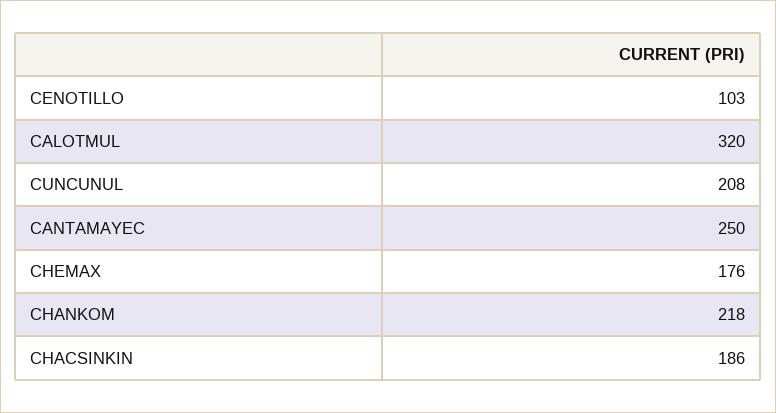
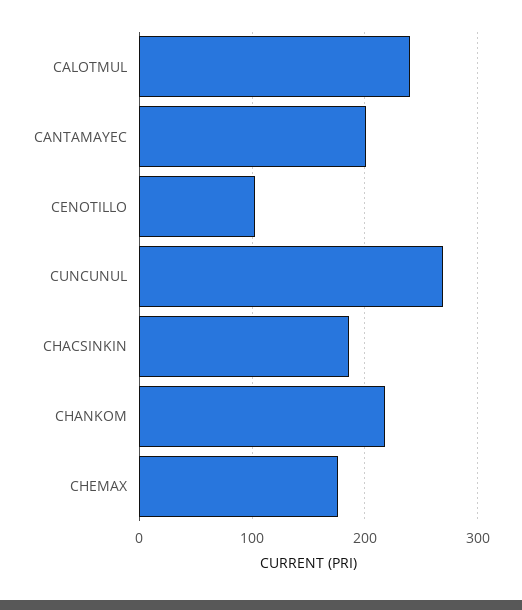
  {
    "CENOTILLO": 103,
-   "CALOTMUL": 320,
+   "CALOTMUL": 240,
-   "CUNCUNUL": 208,
+   "CUNCUNUL": 270,
-   "CANTAMAYEC": 250,
+   "CANTAMAYEC": 200,
    "CHEMAX": 176,
    "CHANKOM": 218,
    "CHACSINKIN": 186
  }

